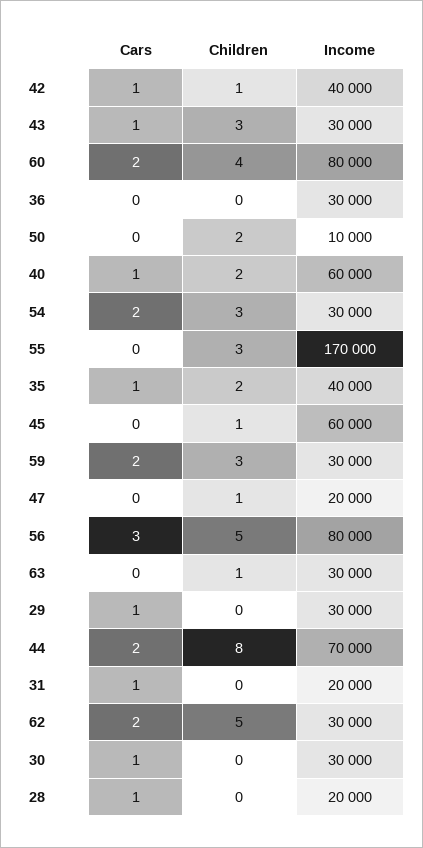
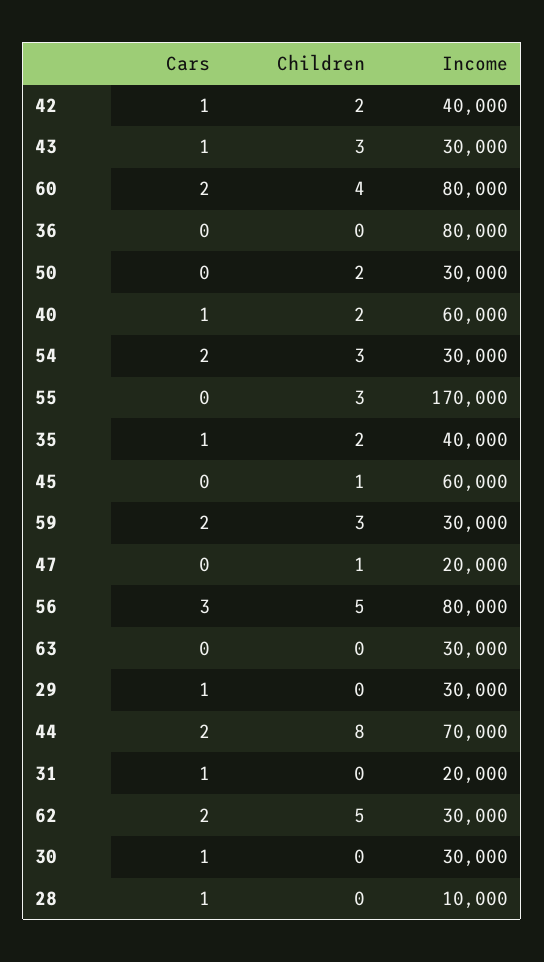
  {
    "Cars": {
      "42": 1,
      "43": 1,
      "60": 2,
      "36": 0,
      "50": 0,
      "40": 1,
      "54": 2,
      "55": 0,
      "35": 1,
      "45": 0,
      "59": 2,
      "47": 0,
      "56": 3,
      "63": 0,
      "29": 1,
      "44": 2,
      "31": 1,
      "62": 2,
      "30": 1,
      "28": 1
    },
    "Children": {
-     "42": 1,
+     "42": 2,
      "43": 3,
      "60": 4,
      "36": 0,
      "50": 2,
      "40": 2,
      "54": 3,
      "55": 3,
      "35": 2,
      "45": 1,
      "59": 3,
      "47": 1,
      "56": 5,
-     "63": 1,
+     "63": 0,
      "29": 0,
      "44": 8,
      "31": 0,
      "62": 5,
      "30": 0,
      "28": 0
    },
    "Income": {
      "42": 40000,
      "43": 30000,
      "60": 80000,
-     "36": 30000,
+     "36": 80000,
-     "50": 10000,
+     "50": 30000,
      "40": 60000,
      "54": 30000,
      "55": 170000,
      "35": 40000,
      "45": 60000,
      "59": 30000,
      "47": 20000,
      "56": 80000,
      "63": 30000,
      "29": 30000,
      "44": 70000,
      "31": 20000,
      "62": 30000,
      "30": 30000,
-     "28": 20000
+     "28": 10000
    }
  }

